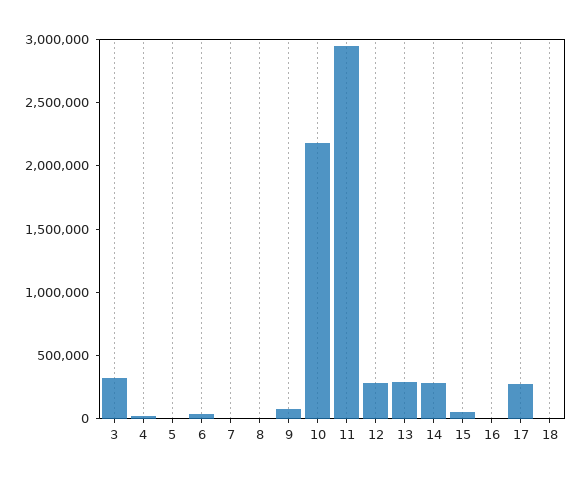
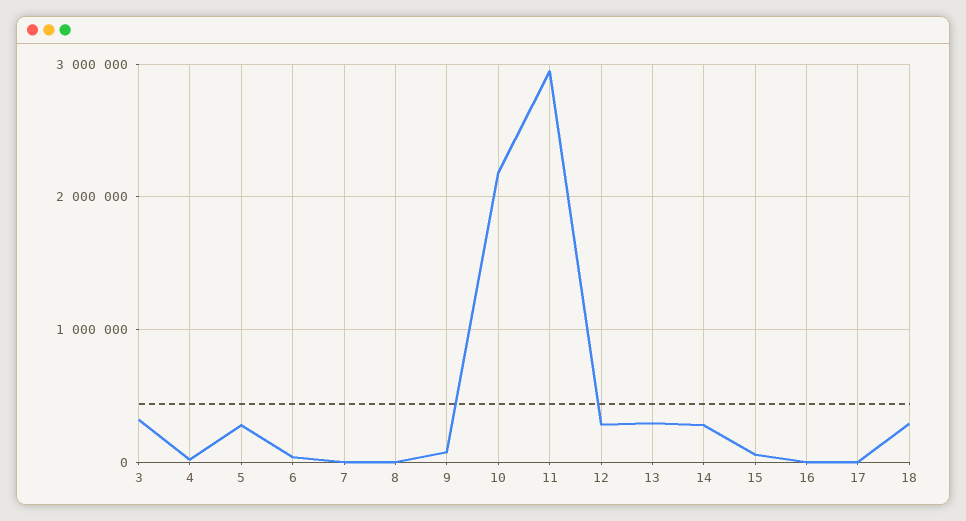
  {
    "3": 300000,
    "4": 0,
-   "5": 0,
+   "5": 300000,
    "6": 0,
    "7": 0,
    "8": 0,
    "9": 100000,
    "10": 2200000,
    "11": 2900000,
    "12": 300000,
    "13": 300000,
    "14": 300000,
    "15": 100000,
    "16": 0,
-   "17": 300000,
+   "17": 0,
-   "18": 0
+   "18": 300000
  }

